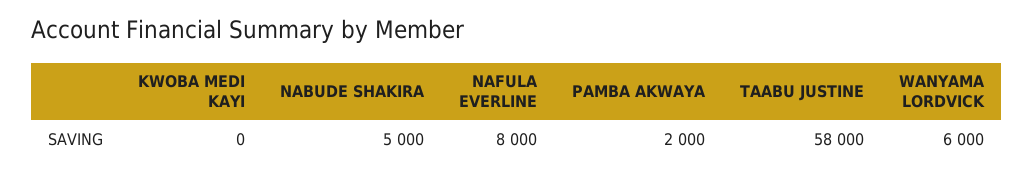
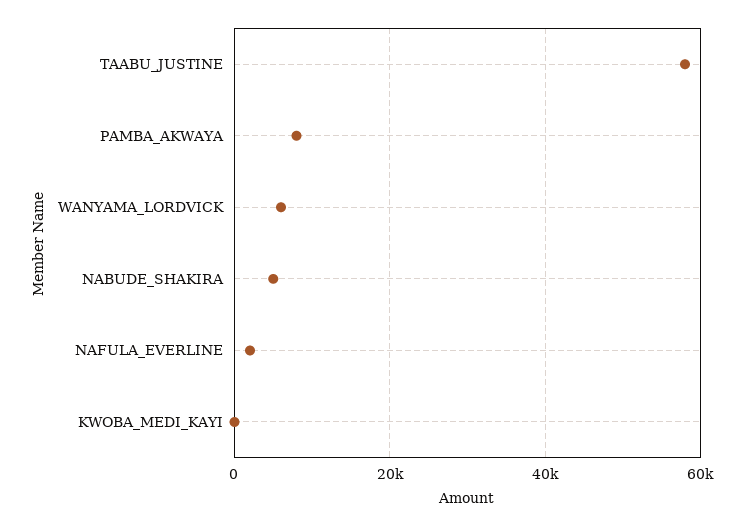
  {
    "KWOBA MEDI KAYI": 0,
    "NABUDE SHAKIRA": 5000,
-   "NAFULA EVERLINE": 8000,
+   "NAFULA EVERLINE": 2000,
-   "PAMBA AKWAYA": 2000,
+   "PAMBA AKWAYA": 8000,
    "TAABU JUSTINE": 58000,
    "WANYAMA LORDVICK": 6000
  }

